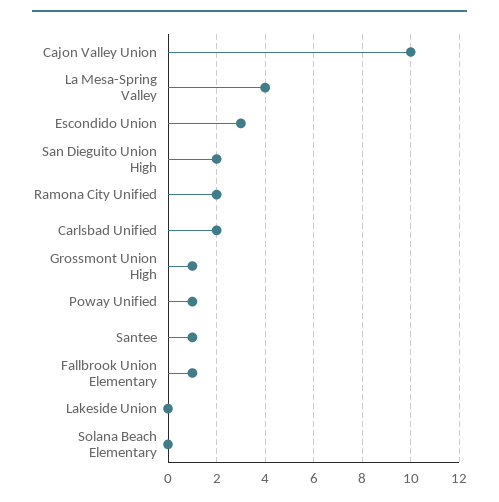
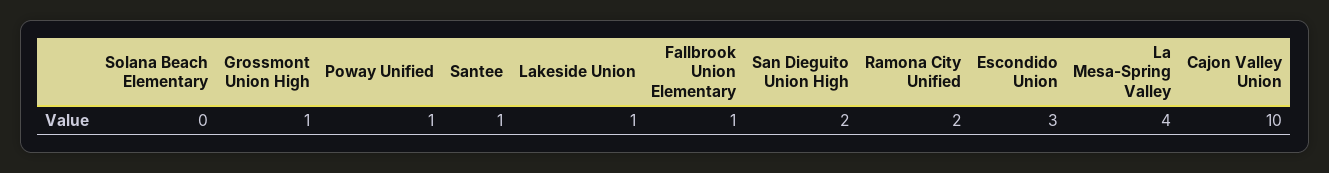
  {
    "Cajon Valley Union": 10,
    "La Mesa-Spring Valley": 4,
    "Escondido Union": 3,
    "San Dieguito Union High": 2,
    "Ramona City Unified": 2,
-   "Carlsbad Unified": 2,
    "Grossmont Union High": 1,
    "Poway Unified": 1,
    "Santee": 1,
    "Fallbrook Union Elementary": 1,
-   "Lakeside Union": 0,
+   "Lakeside Union": 1,
    "Solana Beach Elementary": 0
  }

